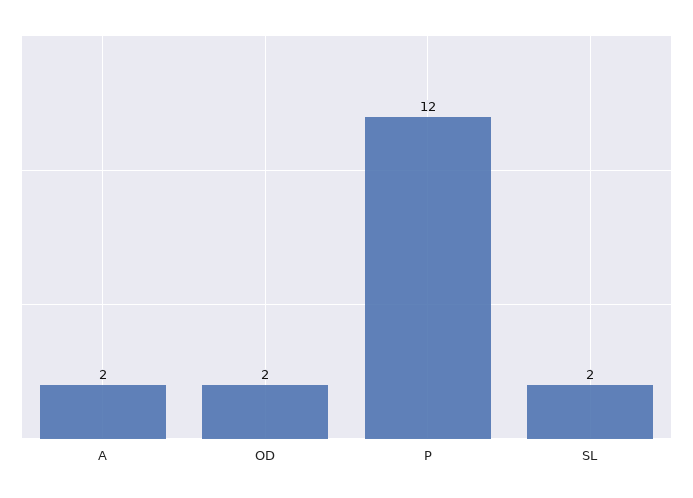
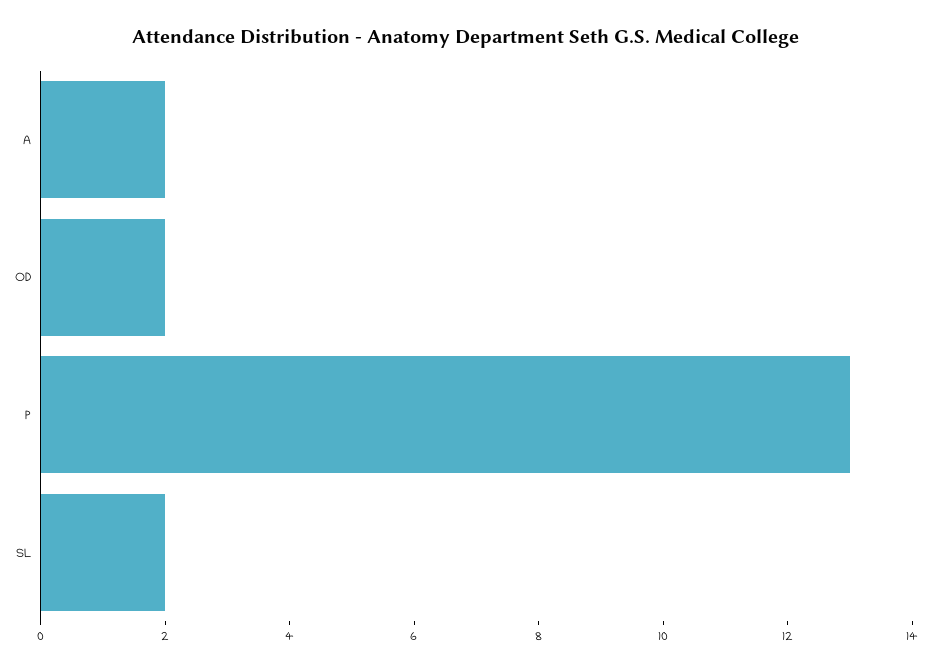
  {
    "A": 2,
    "OD": 2,
-   "P": 12,
+   "P": 13,
    "SL": 2
  }

